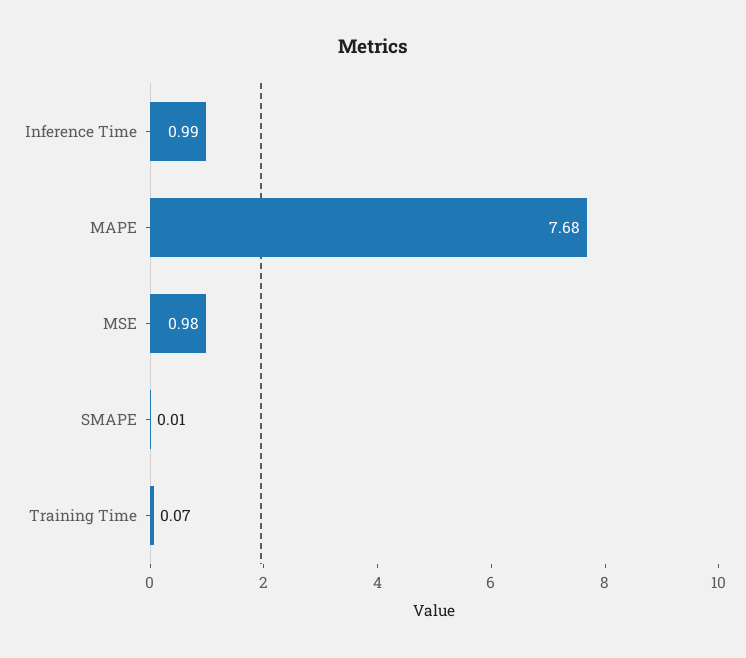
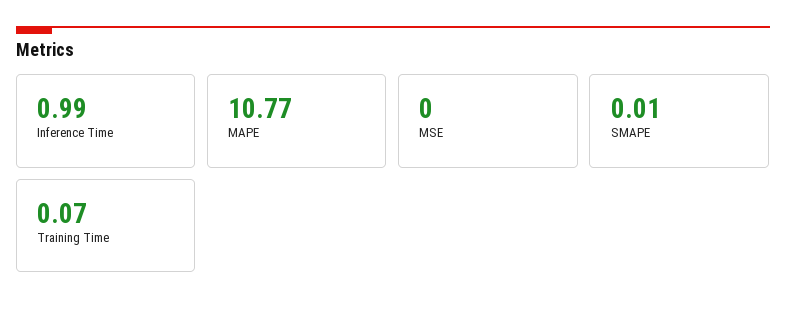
  {
    "Inference Time": 0.99,
-   "MAPE": 7.68,
+   "MAPE": 10.77,
-   "MSE": 0.98,
+   "MSE": 0,
    "SMAPE": 0.01,
    "Training Time": 0.07
  }

